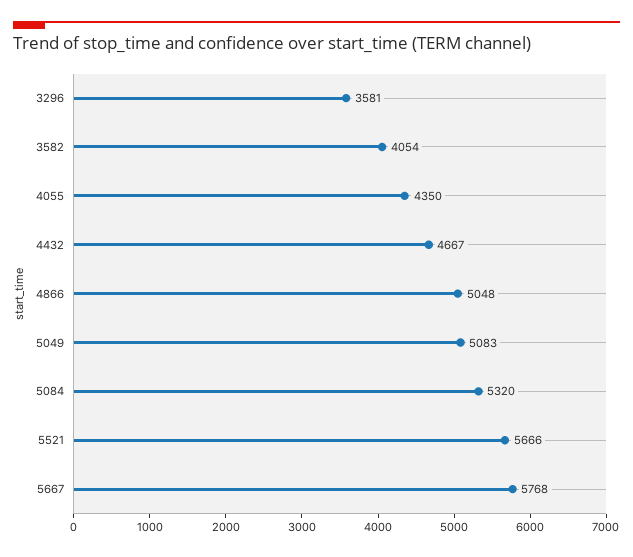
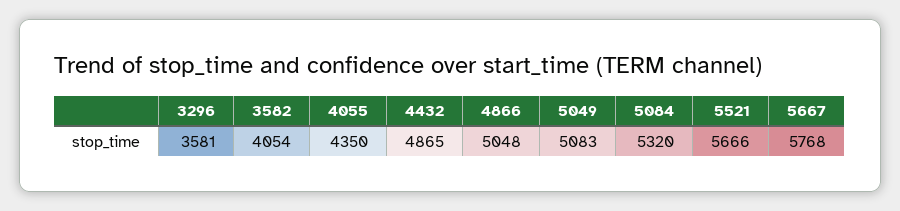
  {
    "3296": 3581,
    "3582": 4054,
    "4055": 4350,
-   "4432": 4667,
+   "4432": 4865,
    "4866": 5048,
    "5049": 5083,
    "5084": 5320,
    "5521": 5666,
    "5667": 5768
  }

